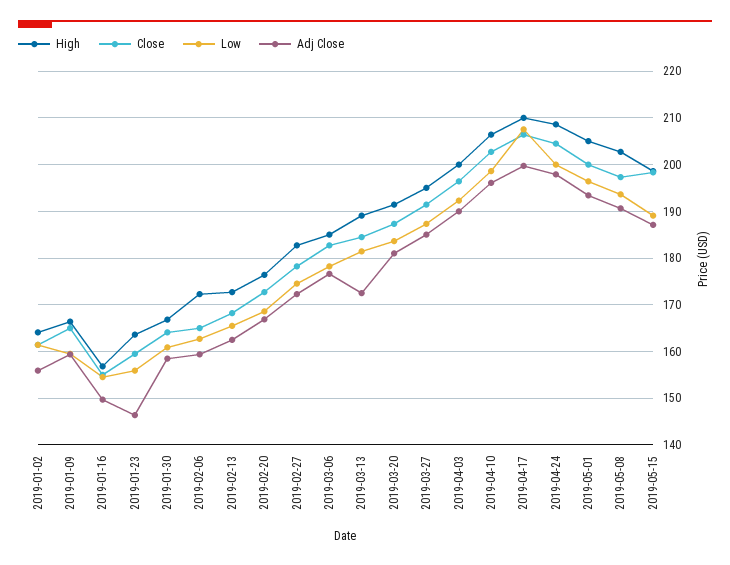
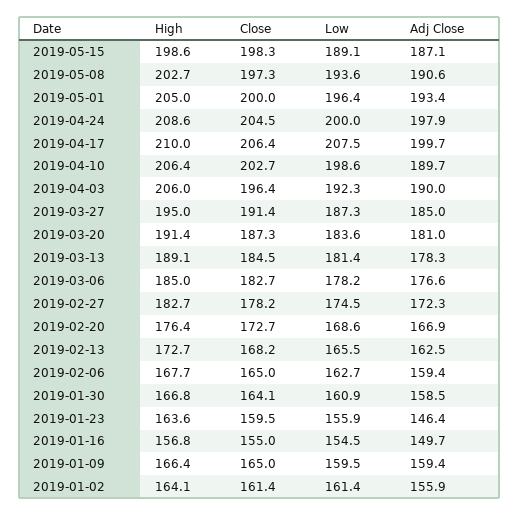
  {
    "High": {
      "2019-01-02": 164.1,
      "2019-01-09": 166.4,
      "2019-01-16": 156.8,
      "2019-01-23": 163.6,
      "2019-01-30": 166.8,
-     "2019-02-06": 172,
+     "2019-02-06": 167.7,
      "2019-02-13": 172.7,
      "2019-02-20": 176.4,
      "2019-02-27": 182.7,
      "2019-03-06": 185,
      "2019-03-13": 189.1,
      "2019-03-20": 191.4,
      "2019-03-27": 195,
-     "2019-04-03": 200,
+     "2019-04-03": 206,
      "2019-04-10": 206.4,
      "2019-04-17": 210,
      "2019-04-24": 208.6,
      "2019-05-01": 205,
      "2019-05-08": 202.7,
      "2019-05-15": 198.6
    },
    "Close": {
      "2019-01-02": 161.4,
      "2019-01-09": 165,
      "2019-01-16": 155,
      "2019-01-23": 159.5,
      "2019-01-30": 164.1,
      "2019-02-06": 165,
      "2019-02-13": 168.2,
      "2019-02-20": 172.7,
      "2019-02-27": 178.2,
      "2019-03-06": 182.7,
      "2019-03-13": 184.5,
      "2019-03-20": 187.3,
      "2019-03-27": 191.4,
      "2019-04-03": 196.4,
      "2019-04-10": 202.7,
      "2019-04-17": 206.4,
      "2019-04-24": 204.5,
      "2019-05-01": 200,
      "2019-05-08": 197.3,
      "2019-05-15": 198.3
    },
    "Low": {
      "2019-01-02": 161.4,
      "2019-01-09": 159.5,
      "2019-01-16": 154.5,
      "2019-01-23": 155.9,
      "2019-01-30": 160.9,
      "2019-02-06": 162.7,
      "2019-02-13": 165.5,
      "2019-02-20": 168.6,
      "2019-02-27": 174.5,
      "2019-03-06": 178.2,
      "2019-03-13": 181.4,
      "2019-03-20": 183.6,
      "2019-03-27": 187.3,
      "2019-04-03": 192.3,
      "2019-04-10": 198.6,
      "2019-04-17": 207.5,
      "2019-04-24": 200,
      "2019-05-01": 196.4,
      "2019-05-08": 193.6,
      "2019-05-15": 189.1
    },
    "Adj Close": {
      "2019-01-02": 155.9,
      "2019-01-09": 159.4,
      "2019-01-16": 149.7,
      "2019-01-23": 146.4,
      "2019-01-30": 158.5,
      "2019-02-06": 159.4,
      "2019-02-13": 162.5,
      "2019-02-20": 166.9,
      "2019-02-27": 172.3,
      "2019-03-06": 176.6,
-     "2019-03-13": 172,
+     "2019-03-13": 178.3,
      "2019-03-20": 181,
      "2019-03-27": 185,
      "2019-04-03": 190,
-     "2019-04-10": 196,
+     "2019-04-10": 189.7,
      "2019-04-17": 199.7,
      "2019-04-24": 197.9,
      "2019-05-01": 193.4,
      "2019-05-08": 190.6,
      "2019-05-15": 187.1
    }
  }

